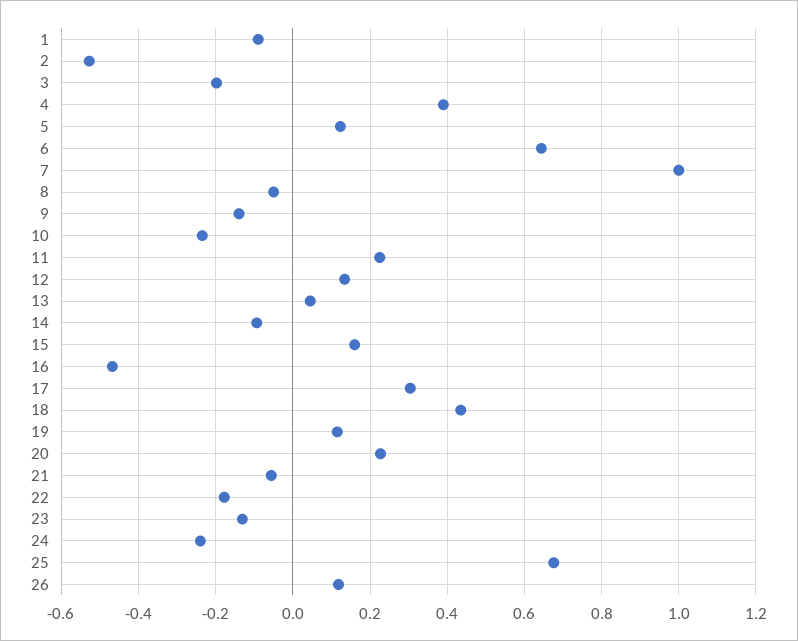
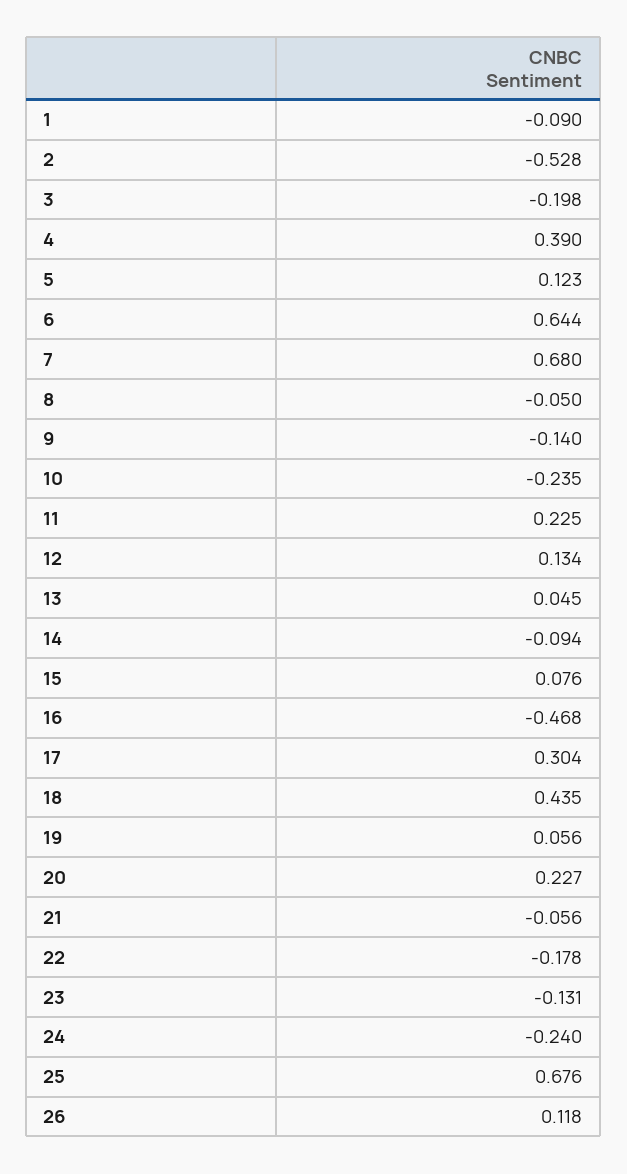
  {
    "1": -0.09,
    "2": -0.528,
    "3": -0.198,
    "4": 0.39,
    "5": 0.123,
    "6": 0.644,
-   "7": 1,
+   "7": 0.68,
    "8": -0.05,
    "9": -0.14,
    "10": -0.235,
    "11": 0.225,
    "12": 0.134,
    "13": 0.045,
    "14": -0.094,
-   "15": 0.16,
+   "15": 0.076,
    "16": -0.468,
    "17": 0.304,
    "18": 0.435,
-   "19": 0.12,
+   "19": 0.056,
    "20": 0.227,
    "21": -0.056,
    "22": -0.178,
    "23": -0.131,
    "24": -0.24,
    "25": 0.676,
    "26": 0.118
  }

